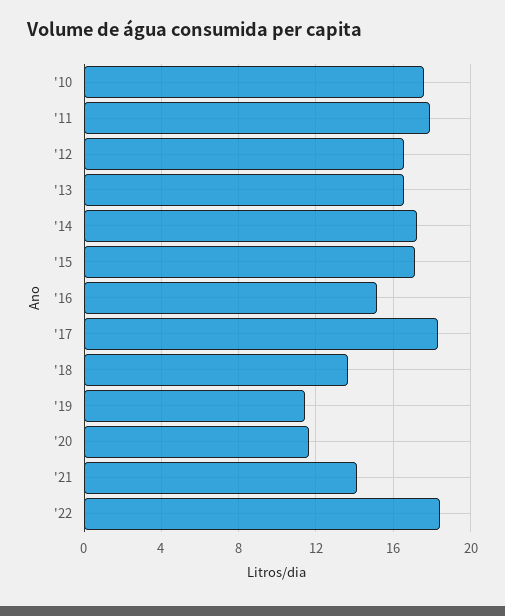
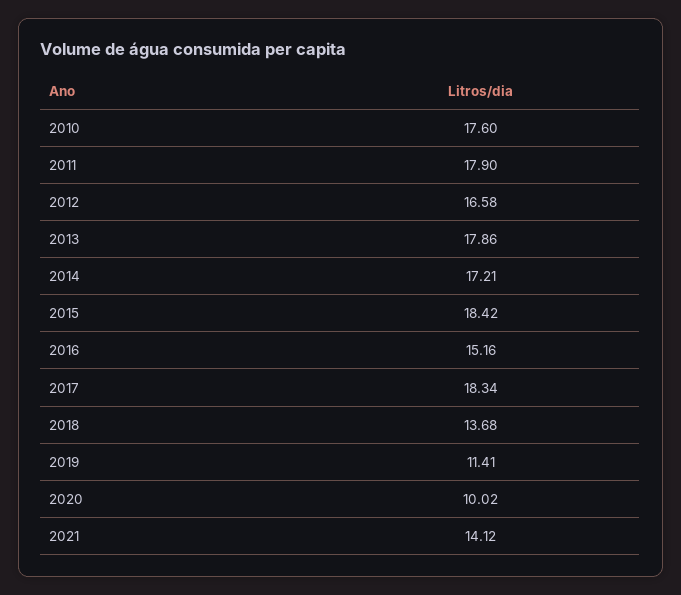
  {
    "'10": 17.6,
    "'11": 17.9,
    "'12": 16.58,
-   "'13": 16.5,
+   "'13": 17.86,
    "'14": 17.21,
-   "'15": 17,
+   "'15": 18.42,
    "'16": 15.16,
    "'17": 18.34,
    "'18": 13.68,
    "'19": 11.41,
-   "'20": 11.5,
+   "'20": 10.02,
-   "'21": 14.12,
+   "'21": 14.12
-   "'22": 18.5
  }

